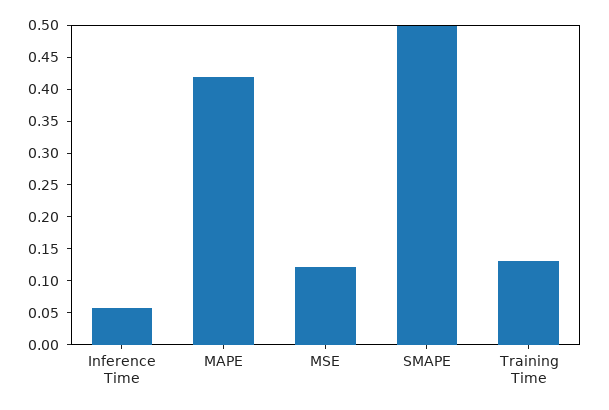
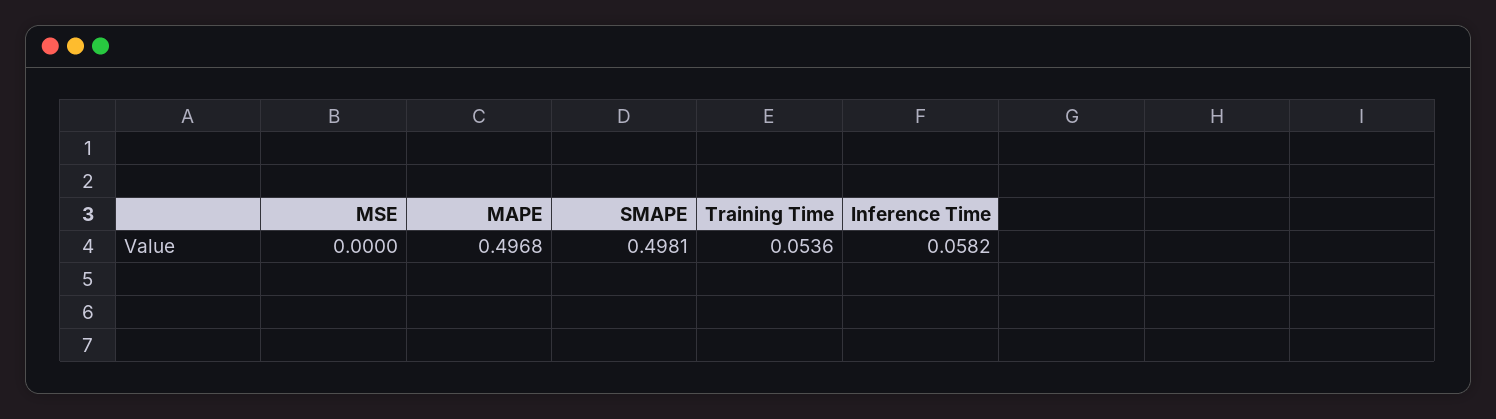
  {
    "Inference Time": 0.0582,
-   "MAPE": 0.425,
+   "MAPE": 0.4968,
-   "MSE": 0.125,
+   "MSE": 0,
    "SMAPE": 0.4981,
-   "Training Time": 0.125
+   "Training Time": 0.0536
  }

